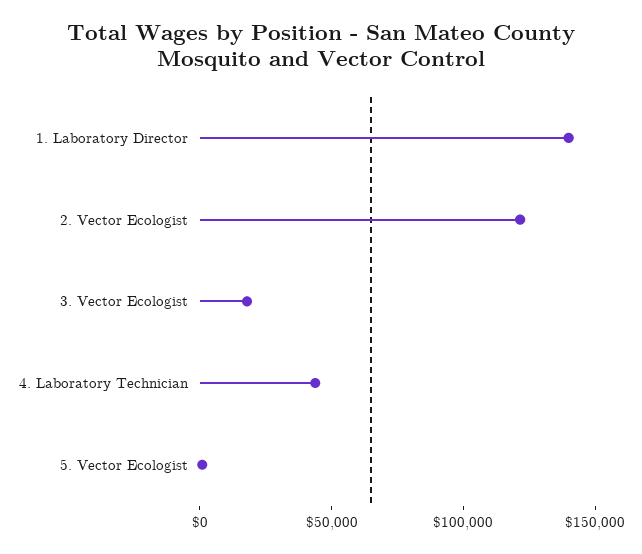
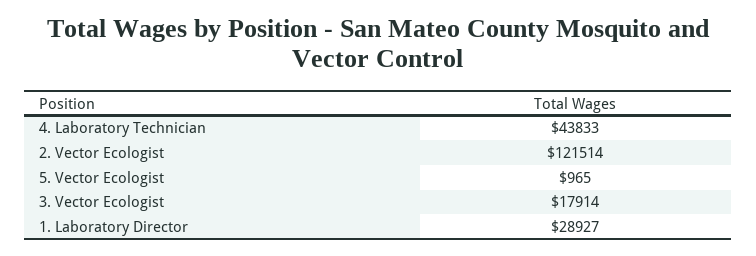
  {
-   "1. Laboratory Director": 140000,
+   "1. Laboratory Director": 28927,
    "2. Vector Ecologist": 121514,
    "3. Vector Ecologist": 17914,
    "4. Laboratory Technician": 43833,
    "5. Vector Ecologist": 965
  }

